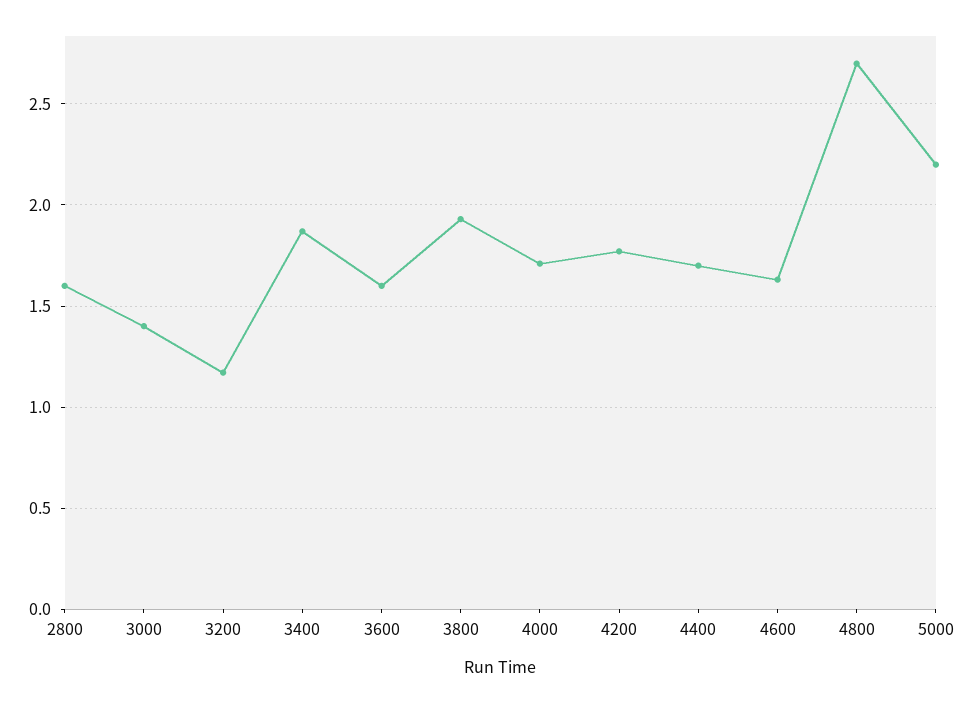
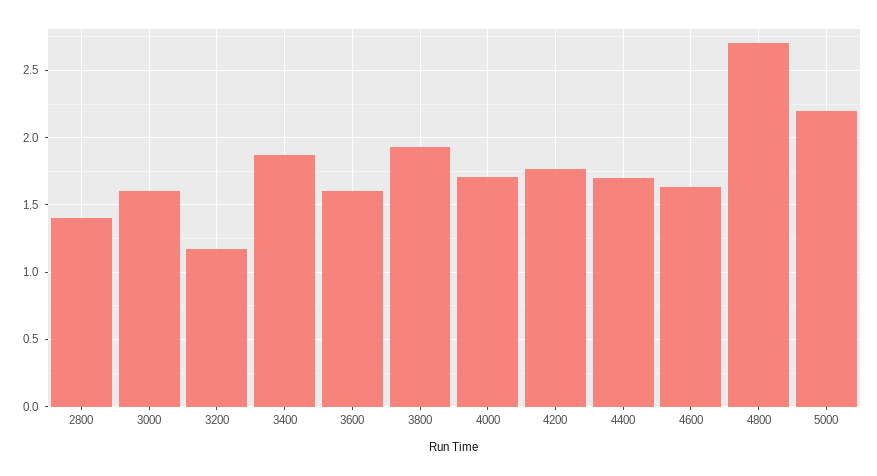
  {
-   "2800": 1.6,
+   "2800": 1.4,
-   "3000": 1.4,
+   "3000": 1.6,
    "3200": 1.15,
    "3400": 1.85,
    "3600": 1.6,
    "3800": 1.95,
    "4000": 1.7,
    "4200": 1.75,
    "4400": 1.7,
    "4600": 1.65,
    "4800": 2.7,
    "5000": 2.2
  }

